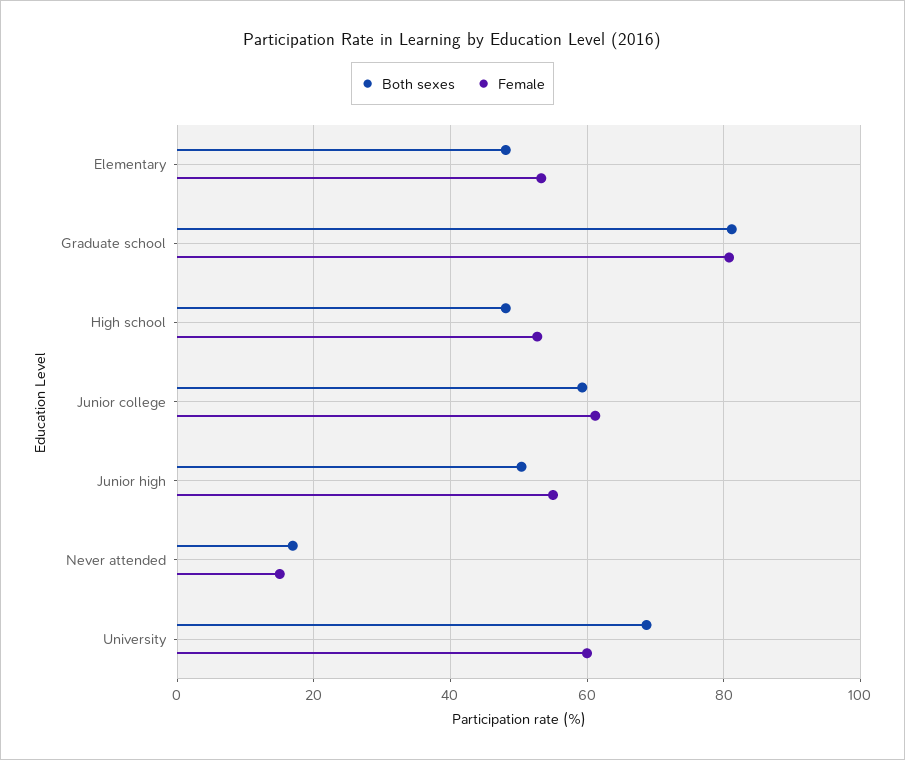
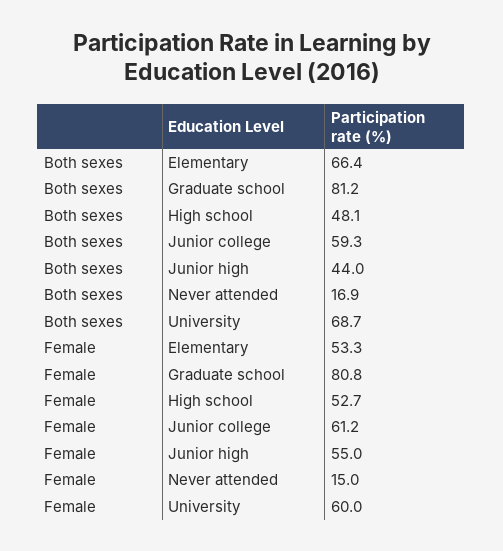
  {
    "Both sexes": {
-     "Elementary": 48,
+     "Elementary": 66.4,
      "Graduate school": 81.2,
      "High school": 48.1,
      "Junior college": 59.3,
-     "Junior high": 50,
+     "Junior high": 44,
      "Never attended": 16.9,
      "University": 68.7
    },
    "Female": {
      "Elementary": 53.3,
      "Graduate school": 80.8,
      "High school": 52.7,
      "Junior college": 61.2,
      "Junior high": 55,
      "Never attended": 15,
      "University": 60
    }
  }

